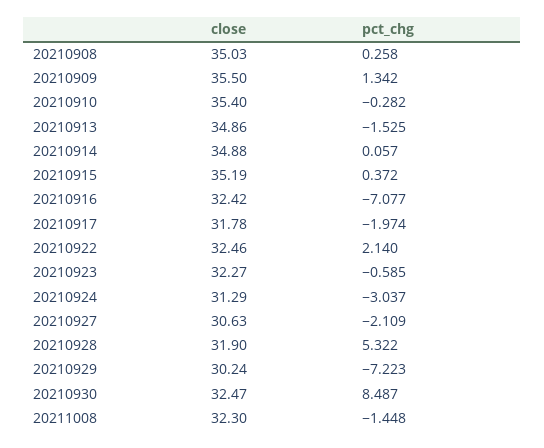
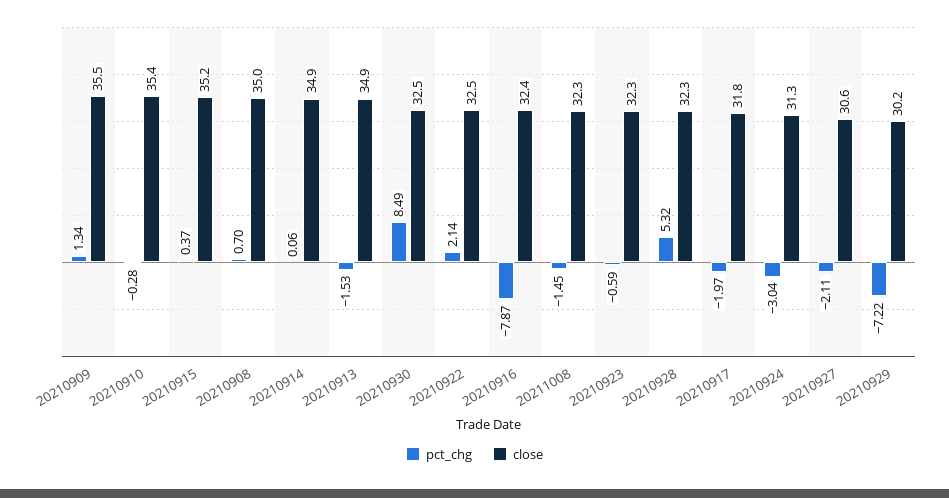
  {
    "close": {
      "20210908": 35.03,
      "20210909": 35.5,
      "20210910": 35.4,
      "20210913": 34.86,
      "20210914": 34.88,
      "20210915": 35.19,
      "20210916": 32.42,
      "20210917": 31.78,
      "20210922": 32.46,
      "20210923": 32.27,
      "20210924": 31.29,
      "20210927": 30.63,
-     "20210928": 31.9,
+     "20210928": 32.3,
      "20210929": 30.24,
      "20210930": 32.47,
      "20211008": 32.3
    },
    "pct_chg": {
-     "20210908": 0.258,
+     "20210908": 0.7,
      "20210909": 1.342,
      "20210910": -0.282,
      "20210913": -1.525,
      "20210914": 0.057,
      "20210915": 0.372,
-     "20210916": -7.077,
+     "20210916": -7.87,
      "20210917": -1.974,
      "20210922": 2.14,
      "20210923": -0.585,
      "20210924": -3.037,
      "20210927": -2.109,
      "20210928": 5.322,
      "20210929": -7.223,
      "20210930": 8.487,
      "20211008": -1.448
    }
  }

